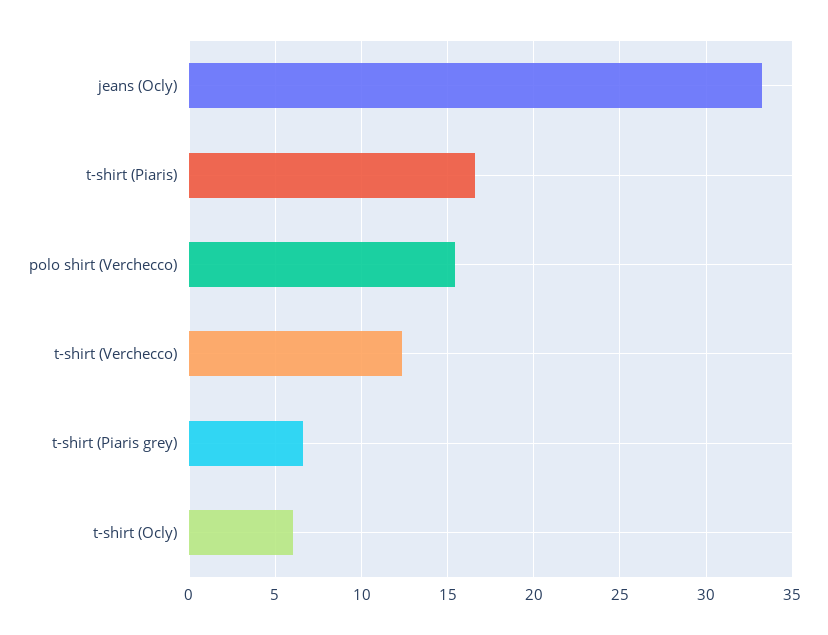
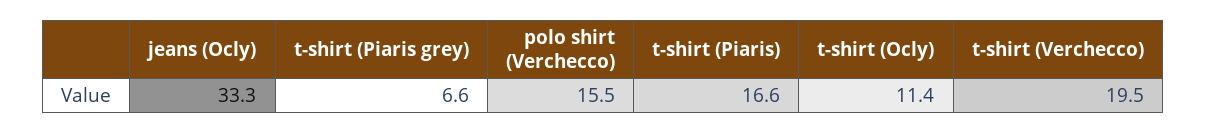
  {
    "jeans (Ocly)": 33.3,
    "t-shirt (Piaris)": 16.6,
    "polo shirt (Verchecco)": 15.5,
-   "t-shirt (Verchecco)": 12.5,
+   "t-shirt (Verchecco)": 19.5,
    "t-shirt (Piaris grey)": 6.6,
-   "t-shirt (Ocly)": 6
+   "t-shirt (Ocly)": 11.4
  }

